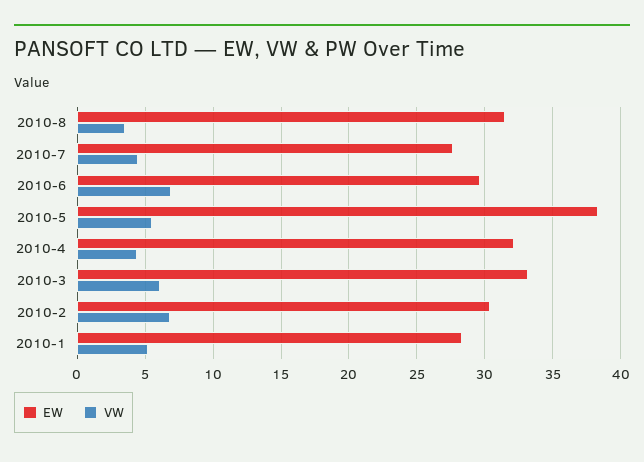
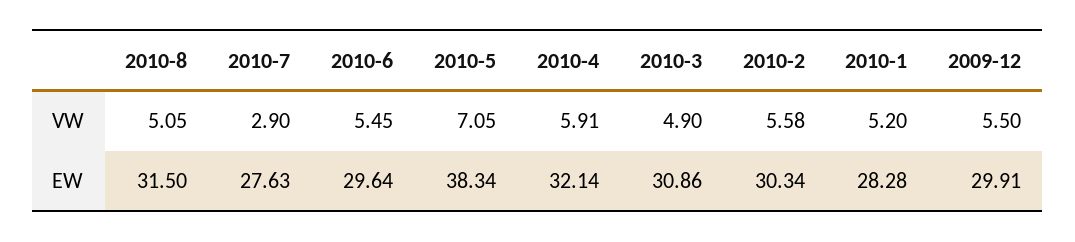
  {
    "EW": {
      "2010-8": 31.5,
      "2010-7": 27.63,
      "2010-6": 29.64,
      "2010-5": 38.34,
      "2010-4": 32.14,
-     "2010-3": 33,
+     "2010-3": 30.86,
      "2010-2": 30.34,
-     "2010-1": 28.28
+     "2010-1": 28.28,
+     "2009-12": 29.91
    },
    "VW": {
-     "2010-8": 3.5,
+     "2010-8": 5.05,
-     "2010-7": 4.5,
+     "2010-7": 2.9,
-     "2010-6": 7,
+     "2010-6": 5.45,
-     "2010-5": 5.5,
+     "2010-5": 7.05,
-     "2010-4": 4.5,
+     "2010-4": 5.91,
-     "2010-3": 6,
+     "2010-3": 4.9,
-     "2010-2": 7,
+     "2010-2": 5.58,
-     "2010-1": 5.2
+     "2010-1": 5.2,
+     "2009-12": 5.5
    }
  }

